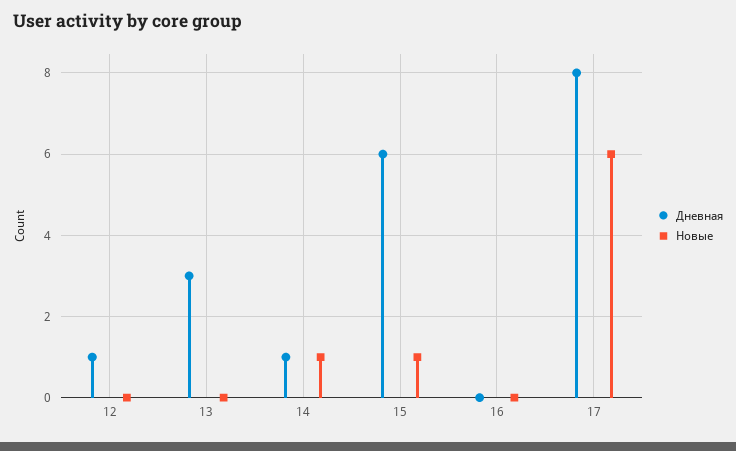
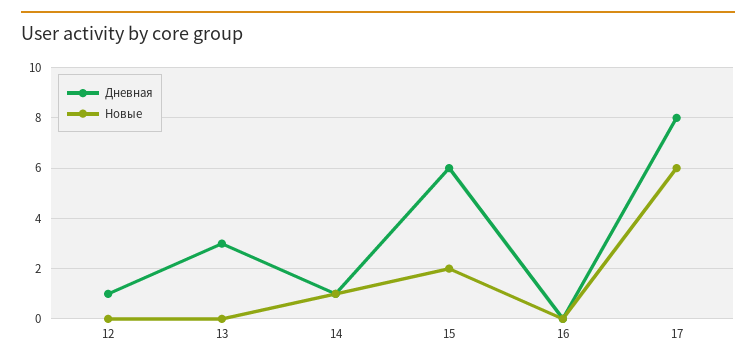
  {
    "Дневная": {
      "12": 1,
      "13": 3,
      "14": 1,
      "15": 6,
      "16": 0,
      "17": 8
    },
    "Новые": {
      "12": 0,
      "13": 0,
      "14": 1,
-     "15": 1,
+     "15": 2,
      "16": 0,
      "17": 6
    }
  }

